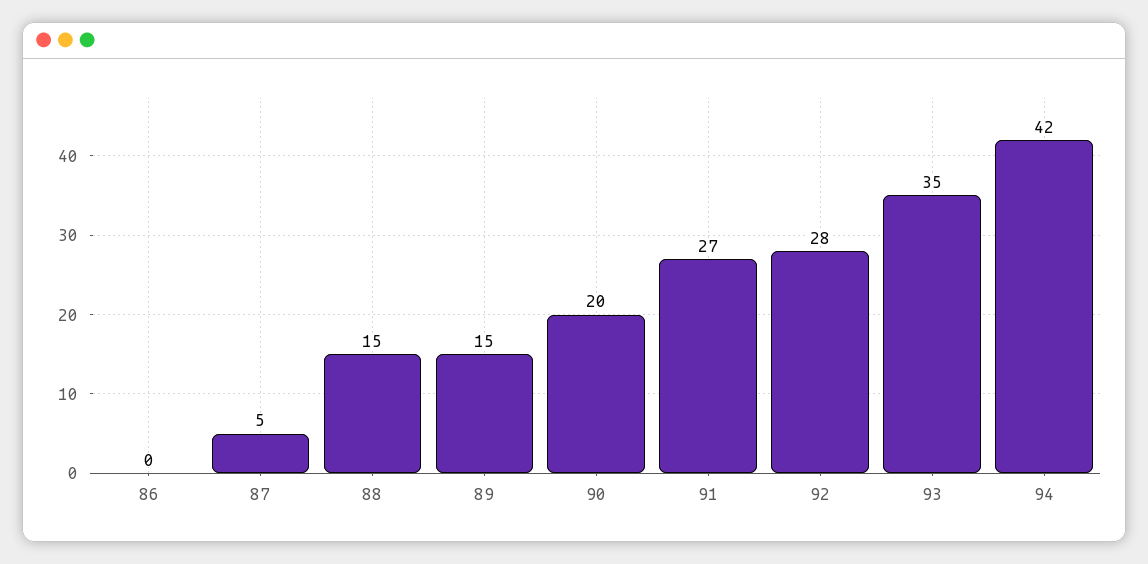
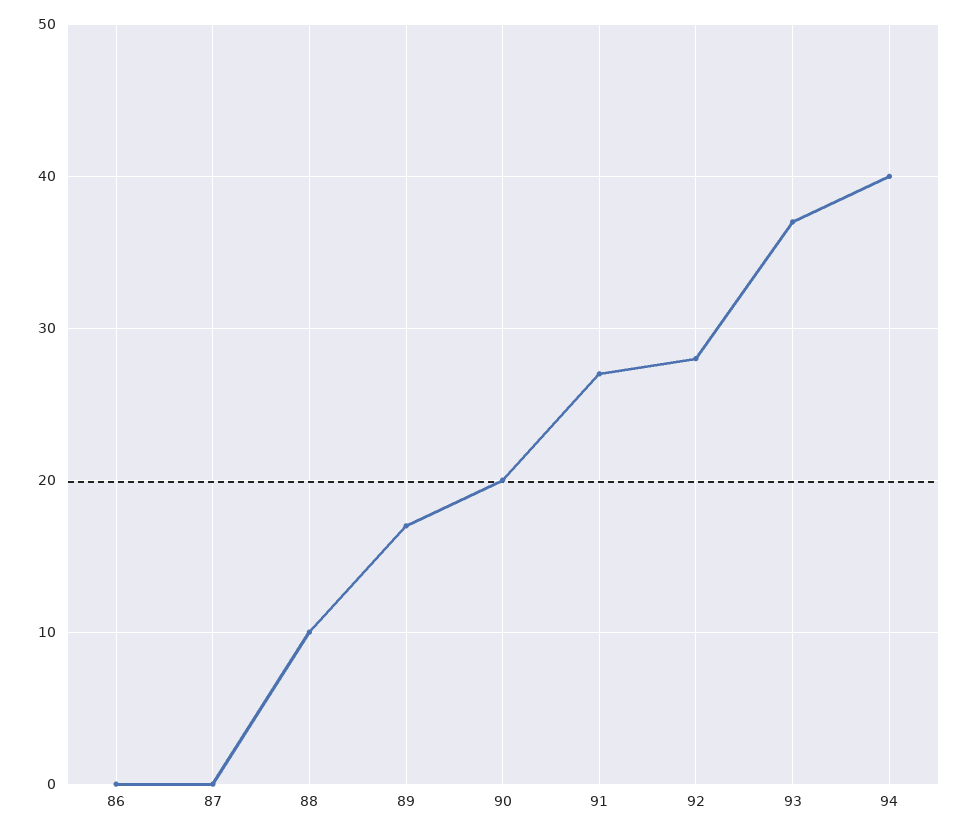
  {
    "86": 0,
-   "87": 5,
+   "87": 0,
-   "88": 15,
+   "88": 10,
-   "89": 15,
+   "89": 17,
    "90": 20,
    "91": 27,
    "92": 28,
-   "93": 35,
+   "93": 37,
-   "94": 42
+   "94": 40
  }

